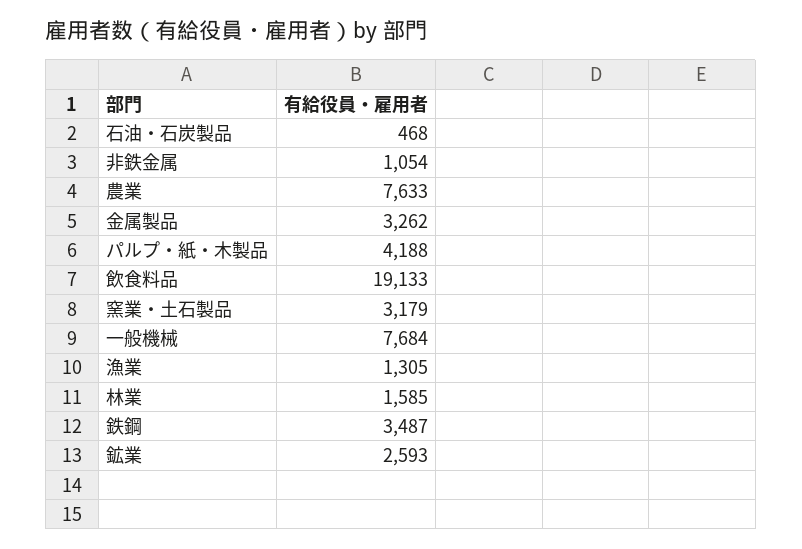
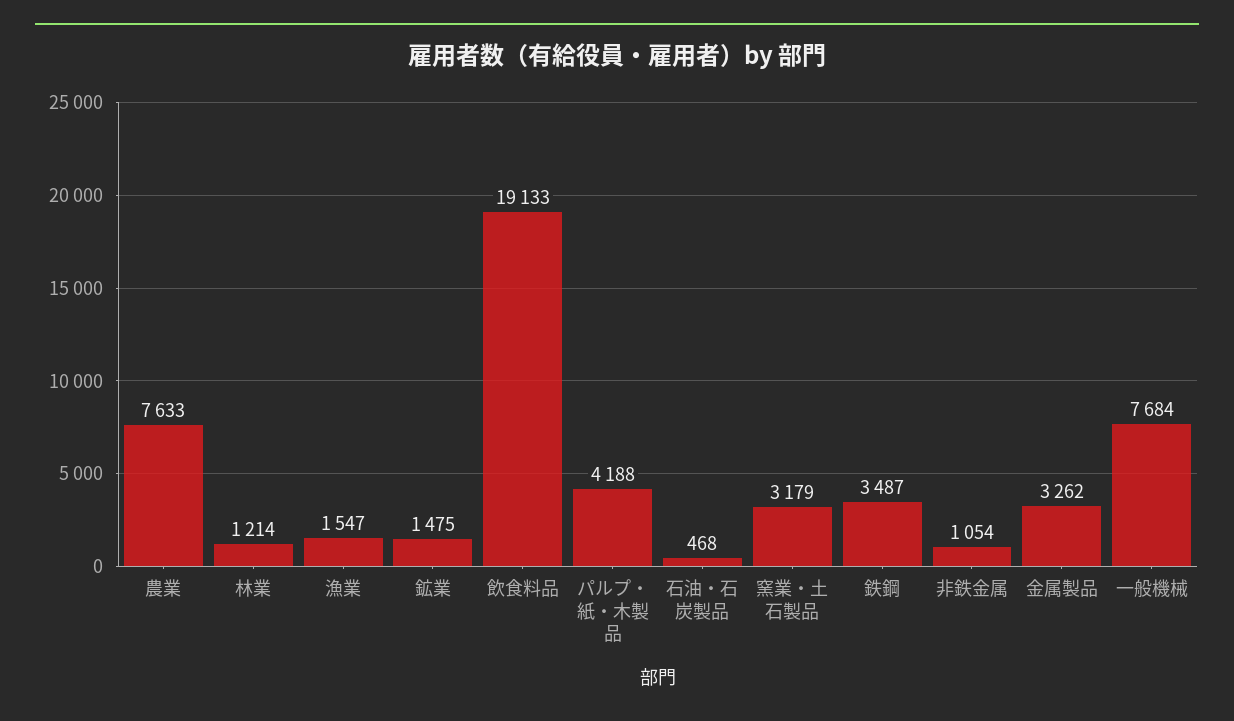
  {
    "石油・石炭製品": 468,
    "非鉄金属": 1054,
    "農業": 7633,
    "金属製品": 3262,
    "パルプ・紙・木製品": 4188,
    "飲食料品": 19133,
    "窯業・土石製品": 3179,
    "一般機械": 7684,
-   "漁業": 1305,
+   "漁業": 1547,
-   "林業": 1585,
+   "林業": 1214,
    "鉄鋼": 3487,
-   "鉱業": 2593
+   "鉱業": 1475
  }

